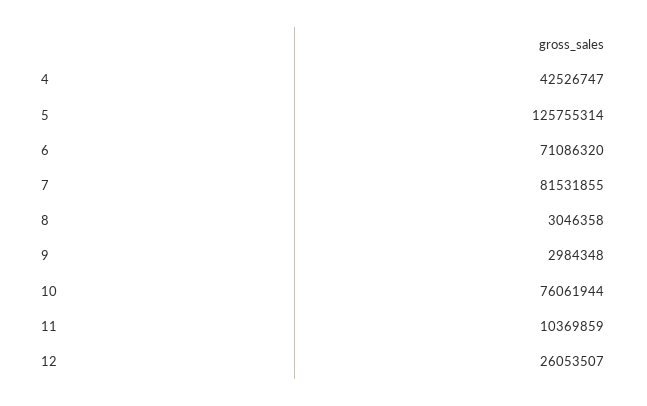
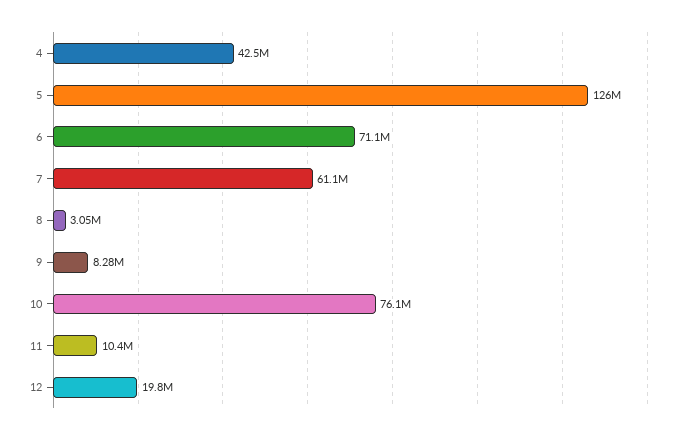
  {
    "4": 42526747,
    "5": 125755314,
    "6": 71086320,
-   "7": 81531855,
+   "7": 61100000,
    "8": 3046358,
-   "9": 2984348,
+   "9": 8280000,
    "10": 76061944,
    "11": 10369859,
-   "12": 26053507
+   "12": 19800000
  }

